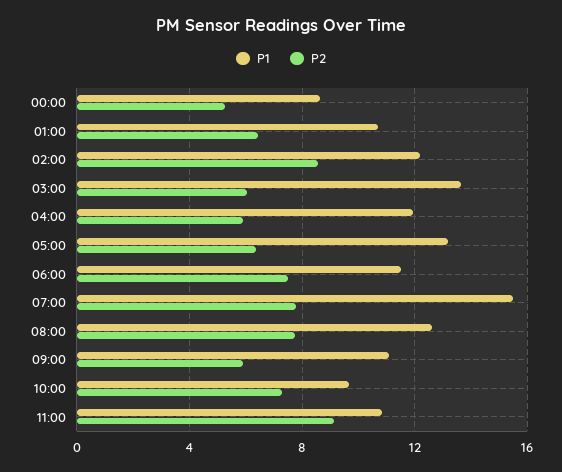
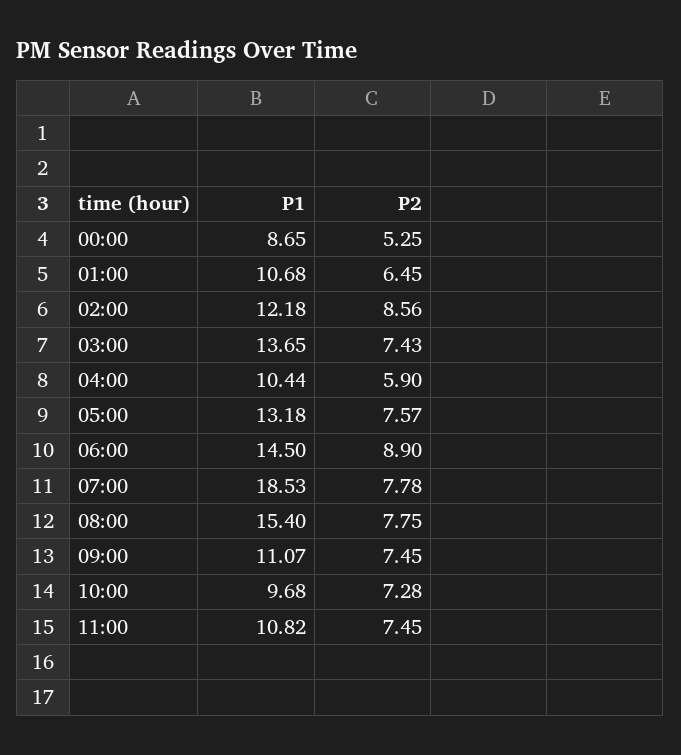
  {
    "P1": {
      "00:00": 8.65,
      "01:00": 10.68,
      "02:00": 12.18,
      "03:00": 13.65,
-     "04:00": 12,
+     "04:00": 10.44,
      "05:00": 13.18,
-     "06:00": 11.5,
+     "06:00": 14.5,
-     "07:00": 15.5,
+     "07:00": 18.53,
-     "08:00": 12.5,
+     "08:00": 15.4,
      "09:00": 11.07,
      "10:00": 9.68,
      "11:00": 10.82
    },
    "P2": {
      "00:00": 5.25,
      "01:00": 6.45,
      "02:00": 8.56,
-     "03:00": 6,
+     "03:00": 7.43,
      "04:00": 5.9,
-     "05:00": 6.5,
+     "05:00": 7.57,
-     "06:00": 7.5,
+     "06:00": 8.9,
      "07:00": 7.78,
      "08:00": 7.75,
-     "09:00": 6,
+     "09:00": 7.45,
      "10:00": 7.28,
-     "11:00": 9
+     "11:00": 7.45
    }
  }

